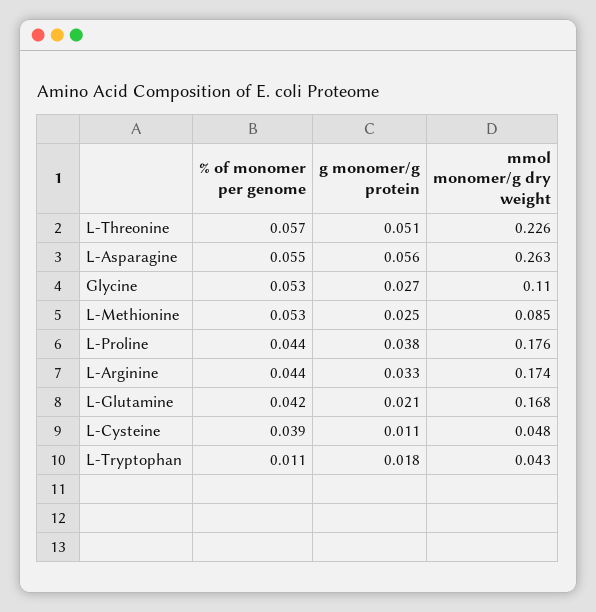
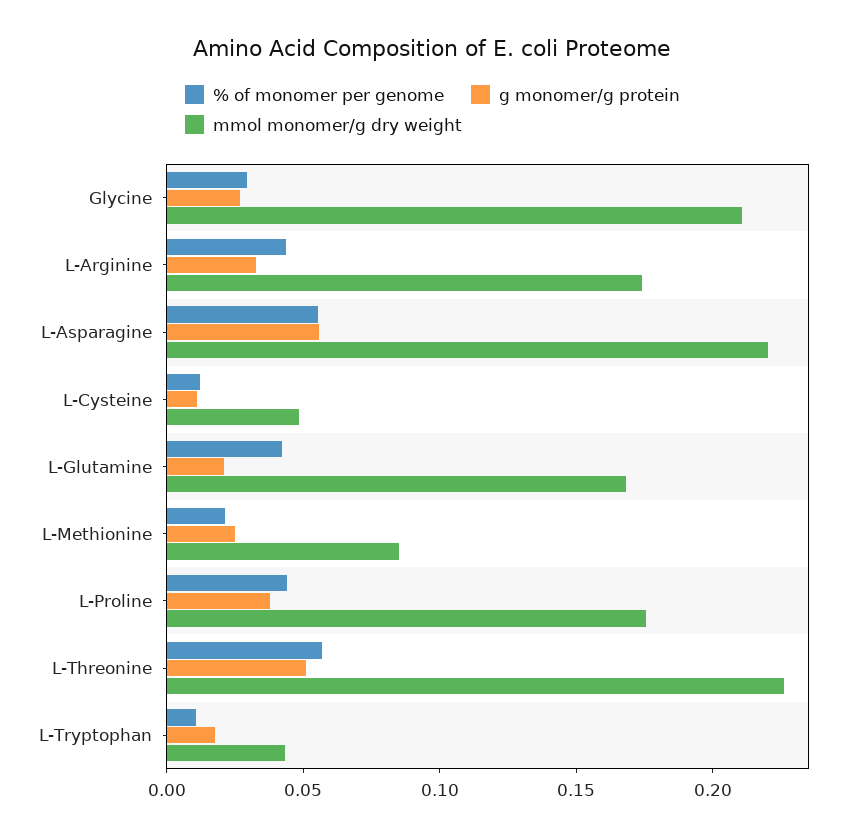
  {
    "% of monomer per genome": {
      "L-Threonine": 0.057,
      "L-Asparagine": 0.055,
-     "Glycine": 0.053,
+     "Glycine": 0.03,
-     "L-Methionine": 0.053,
+     "L-Methionine": 0.02,
      "L-Proline": 0.044,
      "L-Arginine": 0.044,
      "L-Glutamine": 0.042,
-     "L-Cysteine": 0.039,
+     "L-Cysteine": 0.01,
      "L-Tryptophan": 0.011
    },
    "g monomer/g protein": {
      "L-Threonine": 0.051,
      "L-Asparagine": 0.056,
      "Glycine": 0.027,
      "L-Methionine": 0.025,
      "L-Proline": 0.038,
      "L-Arginine": 0.033,
      "L-Glutamine": 0.021,
      "L-Cysteine": 0.011,
      "L-Tryptophan": 0.018
    },
    "mmol monomer/g dry weight": {
      "L-Threonine": 0.226,
-     "L-Asparagine": 0.263,
+     "L-Asparagine": 0.22,
-     "Glycine": 0.11,
+     "Glycine": 0.21,
      "L-Methionine": 0.085,
      "L-Proline": 0.176,
      "L-Arginine": 0.174,
      "L-Glutamine": 0.168,
      "L-Cysteine": 0.048,
      "L-Tryptophan": 0.043
    }
  }

